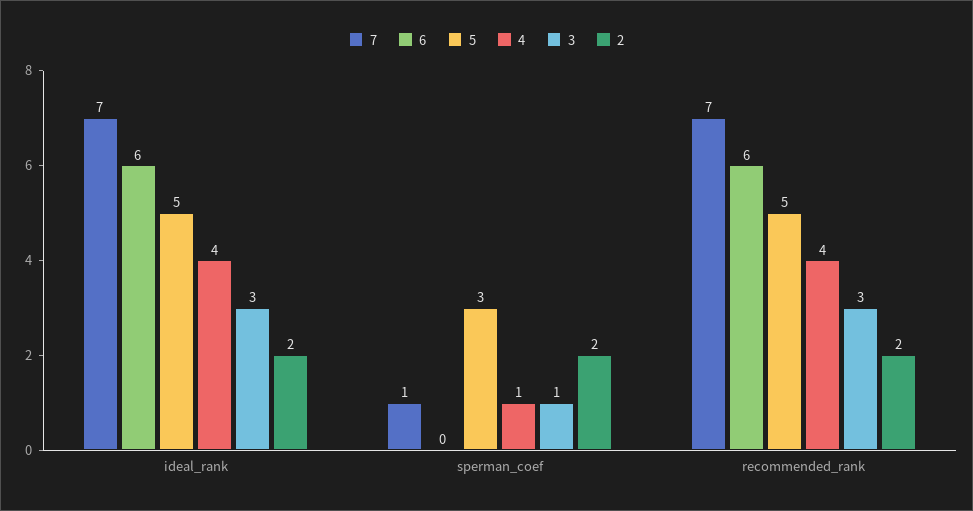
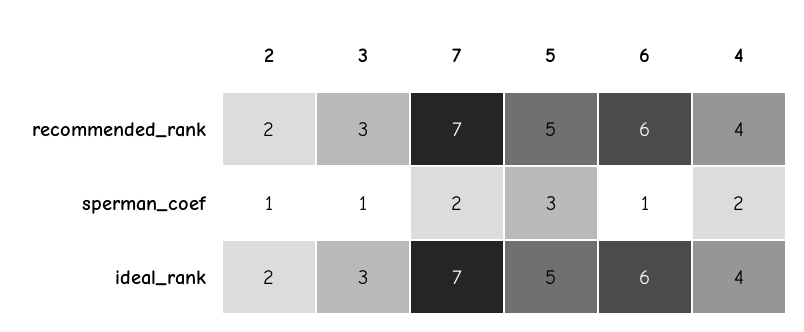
  {
    "7": {
      "ideal_rank": 7,
-     "sperman_coef": 1,
+     "sperman_coef": 2,
      "recommended_rank": 7
    },
    "6": {
      "ideal_rank": 6,
-     "sperman_coef": 0,
+     "sperman_coef": 1,
      "recommended_rank": 6
    },
    "5": {
      "ideal_rank": 5,
      "sperman_coef": 3,
      "recommended_rank": 5
    },
    "4": {
      "ideal_rank": 4,
-     "sperman_coef": 1,
+     "sperman_coef": 2,
      "recommended_rank": 4
    },
    "3": {
      "ideal_rank": 3,
      "sperman_coef": 1,
      "recommended_rank": 3
    },
    "2": {
      "ideal_rank": 2,
-     "sperman_coef": 2,
+     "sperman_coef": 1,
      "recommended_rank": 2
    }
  }

